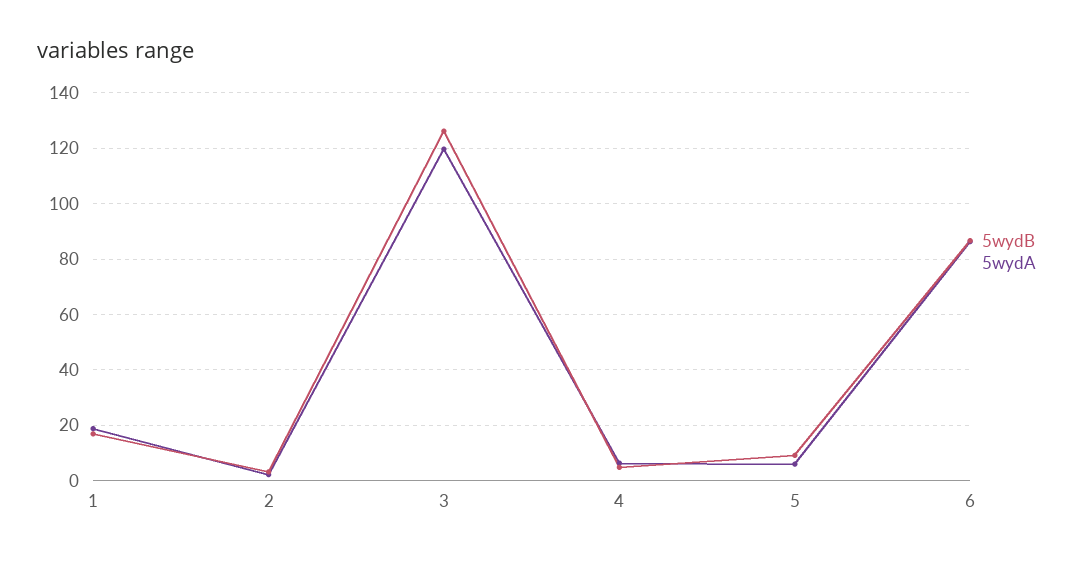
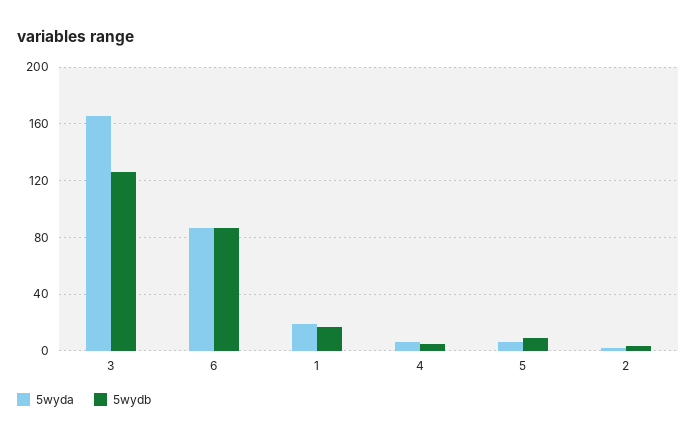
  {
    "5wydB": {
      "1": 17.5,
      "2": 2.5,
      "3": 125,
      "4": 5,
      "5": 10,
      "6": 87.5
    },
    "5wydA": {
      "1": 20,
      "2": 2.5,
-     "3": 120,
+     "3": 165,
      "4": 7.5,
      "5": 5,
      "6": 87.5
    }
  }

